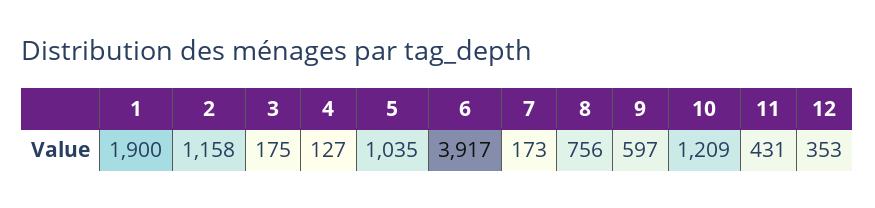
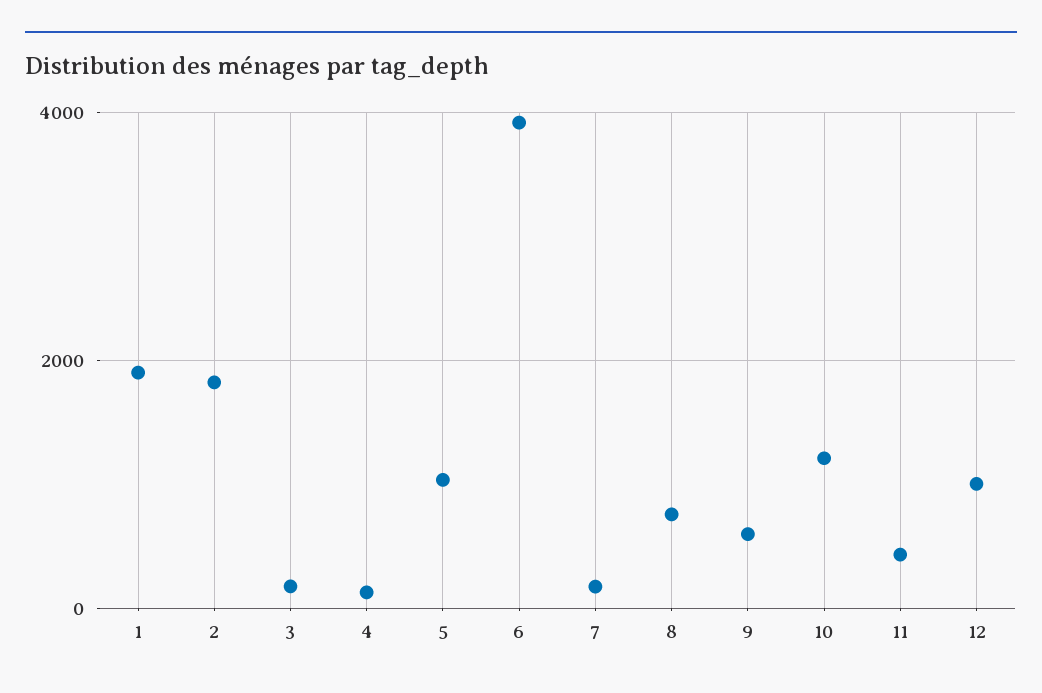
  {
    "1": 1900,
-   "2": 1158,
+   "2": 1800,
    "3": 175,
    "4": 127,
    "5": 1035,
    "6": 3917,
    "7": 173,
    "8": 756,
    "9": 597,
    "10": 1209,
    "11": 431,
-   "12": 353
+   "12": 1000
  }

